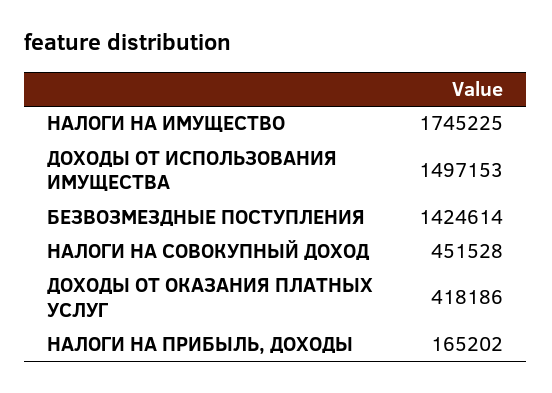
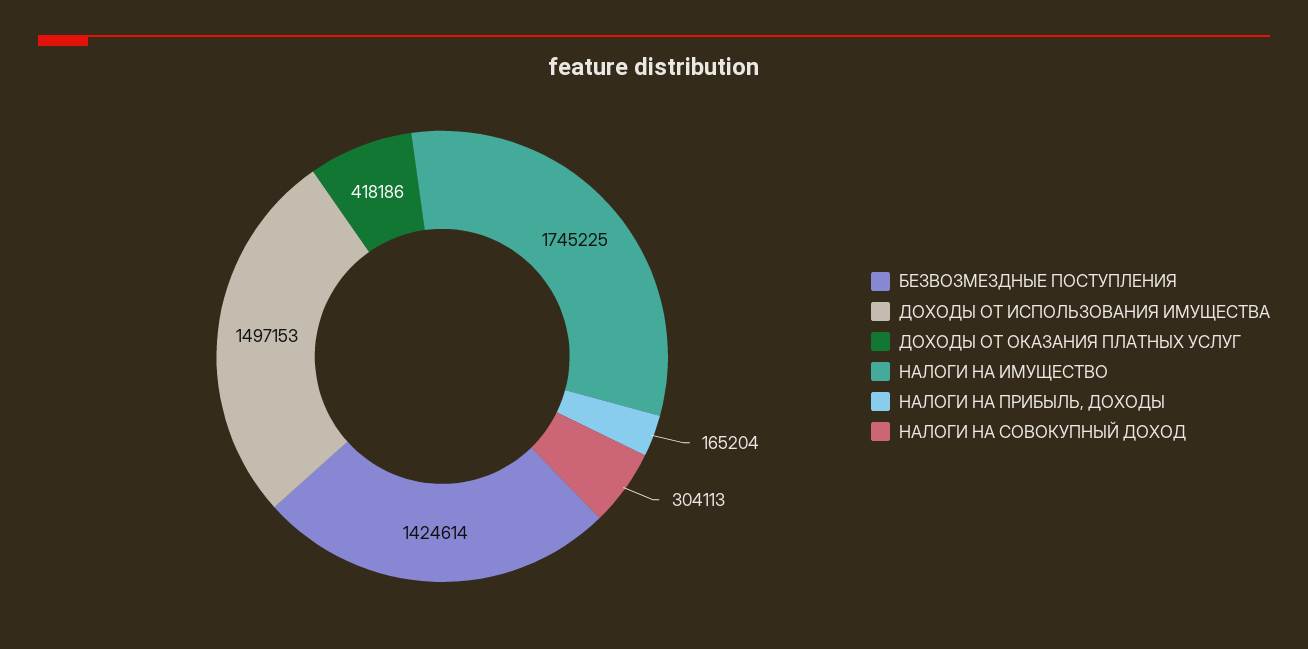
  {
    "НАЛОГИ НА ИМУЩЕСТВО": 1745225,
    "ДОХОДЫ ОТ ИСПОЛЬЗОВАНИЯ ИМУЩЕСТВА": 1497153,
    "БЕЗВОЗМЕЗДНЫЕ ПОСТУПЛЕНИЯ": 1424614,
-   "НАЛОГИ НА СОВОКУПНЫЙ ДОХОД": 451528,
+   "НАЛОГИ НА СОВОКУПНЫЙ ДОХОД": 304113,
    "ДОХОДЫ ОТ ОКАЗАНИЯ ПЛАТНЫХ УСЛУГ": 418186,
-   "НАЛОГИ НА ПРИБЫЛЬ, ДОХОДЫ": 165202
+   "НАЛОГИ НА ПРИБЫЛЬ, ДОХОДЫ": 165204
  }

